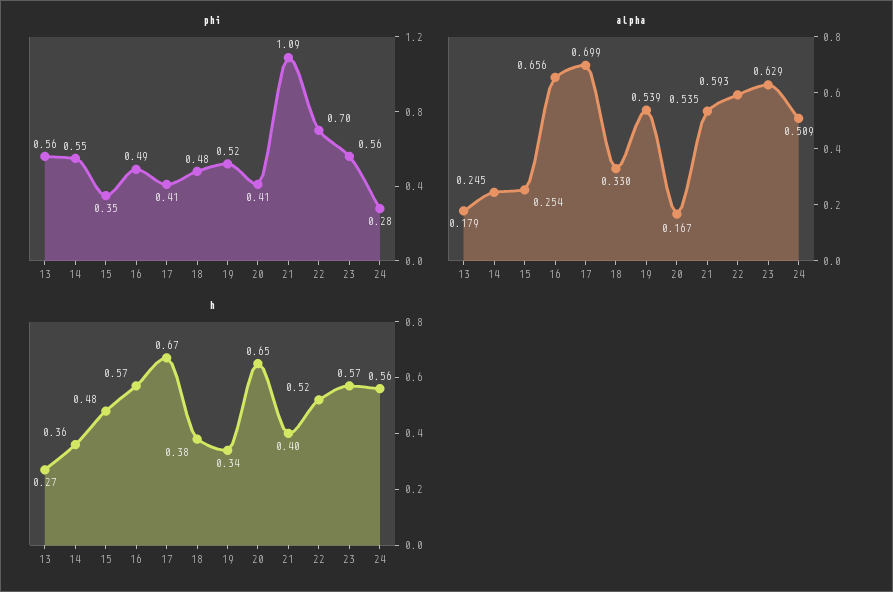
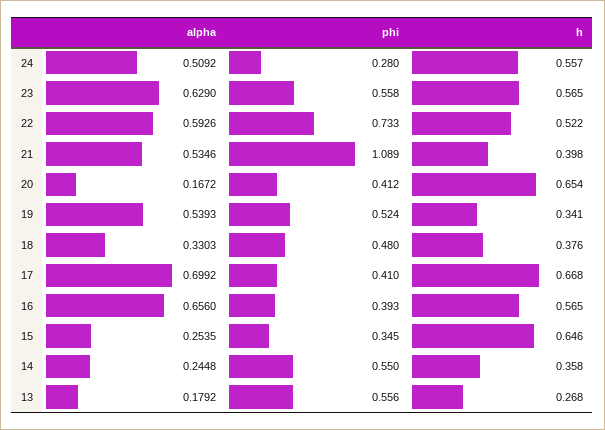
  {
    "phi": {
      "13": 0.556,
      "14": 0.55,
      "15": 0.345,
-     "16": 0.49,
+     "16": 0.393,
      "17": 0.41,
      "18": 0.48,
      "19": 0.524,
      "20": 0.412,
      "21": 1.089,
-     "22": 0.7,
+     "22": 0.733,
      "23": 0.558,
      "24": 0.28
    },
    "alpha": {
      "13": 0.1792,
      "14": 0.2448,
      "15": 0.2535,
      "16": 0.656,
      "17": 0.6992,
      "18": 0.3303,
      "19": 0.5393,
      "20": 0.1672,
      "21": 0.5346,
      "22": 0.5926,
      "23": 0.629,
      "24": 0.5092
    },
    "h": {
      "13": 0.268,
      "14": 0.358,
-     "15": 0.48,
+     "15": 0.646,
      "16": 0.565,
      "17": 0.668,
      "18": 0.376,
      "19": 0.341,
      "20": 0.654,
      "21": 0.398,
      "22": 0.522,
      "23": 0.565,
      "24": 0.557
    }
  }

